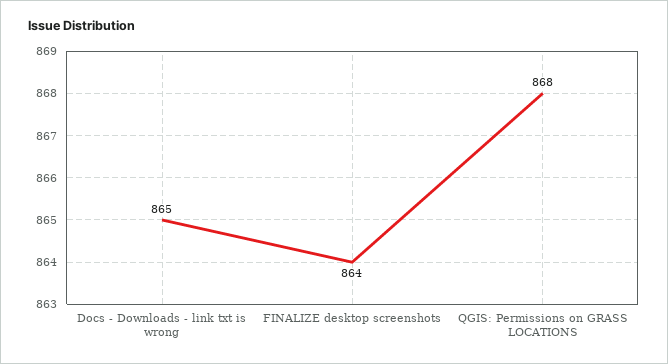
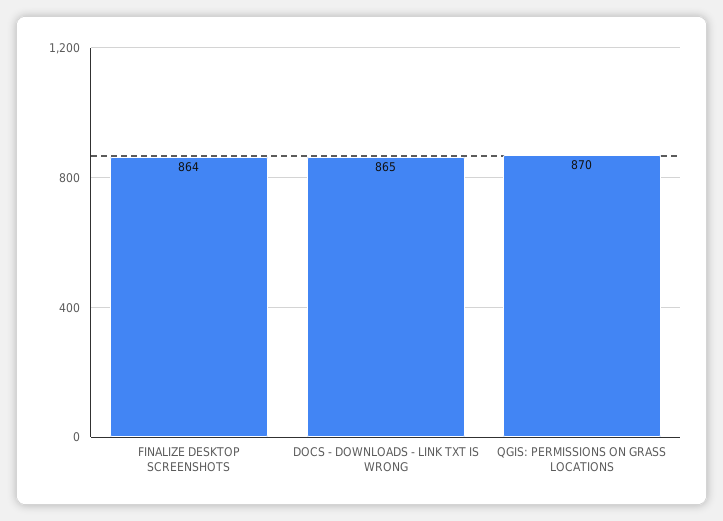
  {
    "Docs - Downloads - link txt is wrong": 865,
    "FINALIZE desktop screenshots": 864,
-   "QGIS: Permissions on GRASS LOCATIONS": 868
+   "QGIS: Permissions on GRASS LOCATIONS": 870
  }

